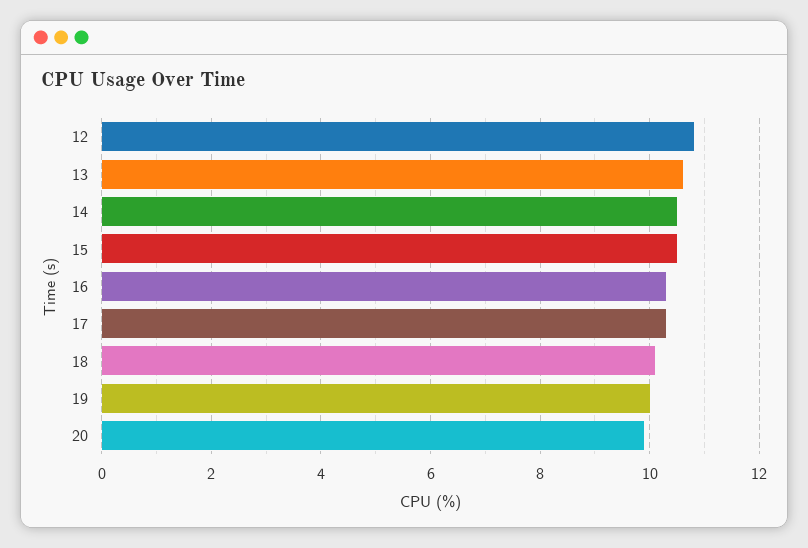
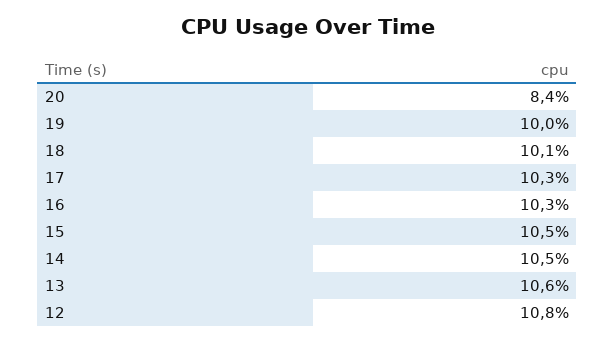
  {
    "12": 10.8,
    "13": 10.6,
    "14": 10.5,
    "15": 10.5,
    "16": 10.3,
    "17": 10.3,
    "18": 10.1,
    "19": 10,
-   "20": 10
+   "20": 8.4
  }

